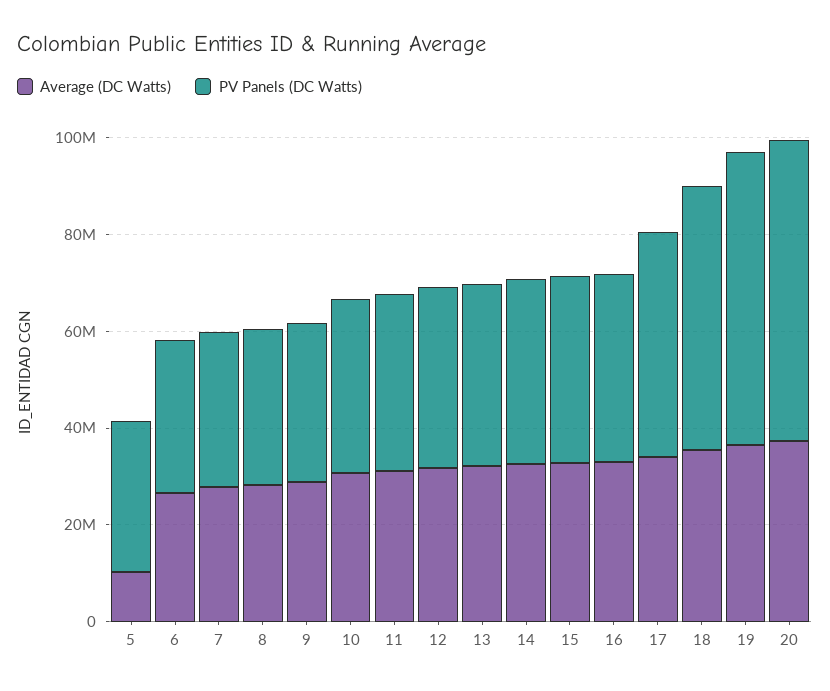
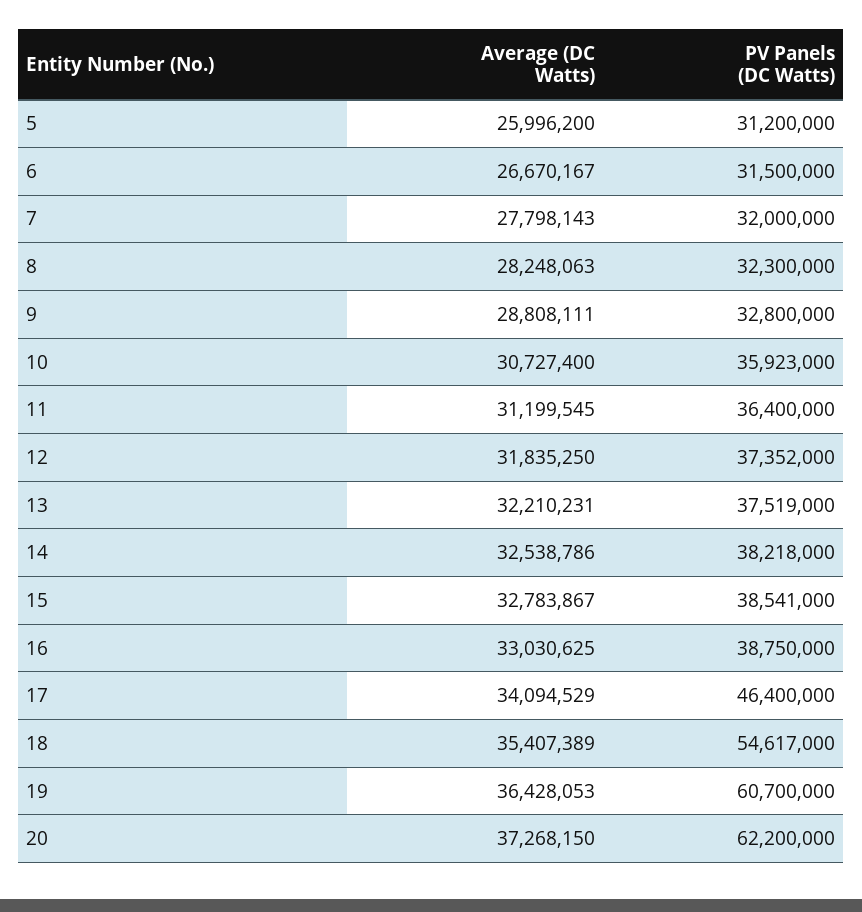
  {
    "Average (DC Watts)": {
-     "5": 10000000,
+     "5": 25996200,
      "6": 26670167,
      "7": 27798143,
      "8": 28248063,
      "9": 28808111,
      "10": 30727400,
      "11": 31199545,
      "12": 31835250,
      "13": 32210231,
      "14": 32538786,
      "15": 32783867,
      "16": 33030625,
      "17": 34094529,
      "18": 35407389,
      "19": 36428053,
      "20": 37268150
    },
    "PV Panels (DC Watts)": {
      "5": 31200000,
      "6": 31500000,
      "7": 32000000,
      "8": 32300000,
      "9": 32800000,
      "10": 35923000,
      "11": 36400000,
      "12": 37352000,
      "13": 37519000,
      "14": 38218000,
      "15": 38541000,
      "16": 38750000,
      "17": 46400000,
      "18": 54617000,
      "19": 60700000,
      "20": 62200000
    }
  }

